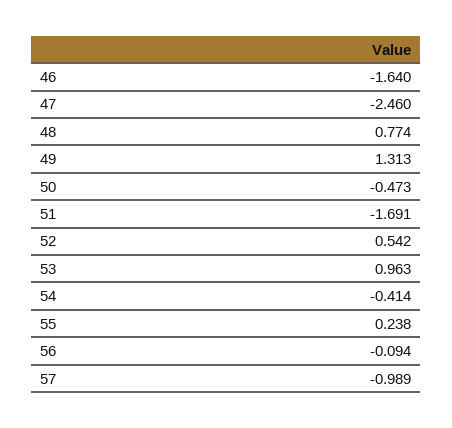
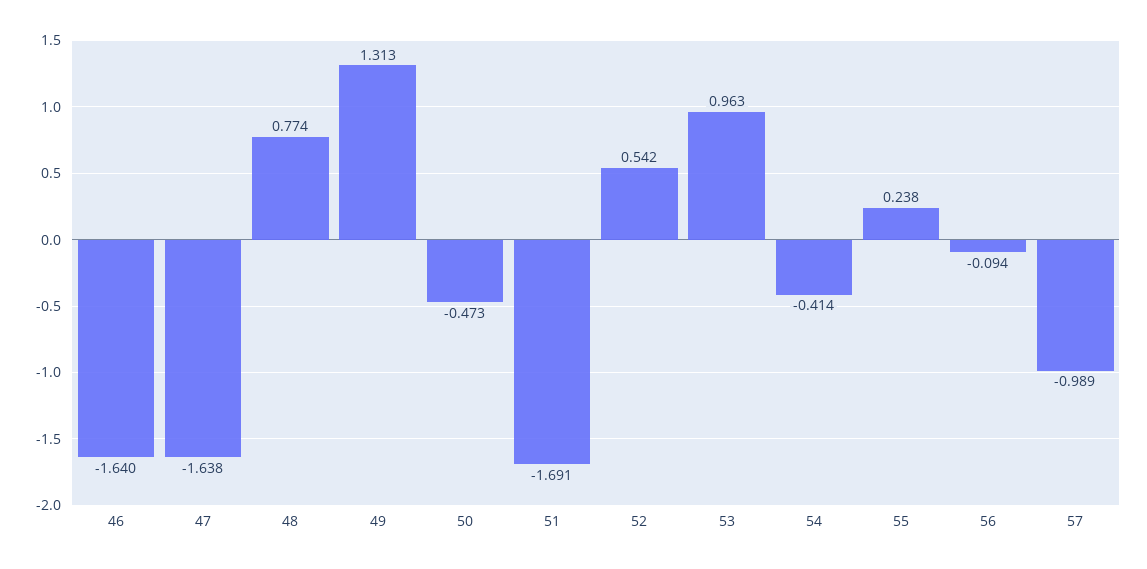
  {
    "46": -1.64,
-   "47": -2.46,
+   "47": -1.638,
    "48": 0.774,
    "49": 1.313,
    "50": -0.473,
    "51": -1.691,
    "52": 0.542,
    "53": 0.963,
    "54": -0.414,
    "55": 0.238,
    "56": -0.094,
    "57": -0.989
  }

